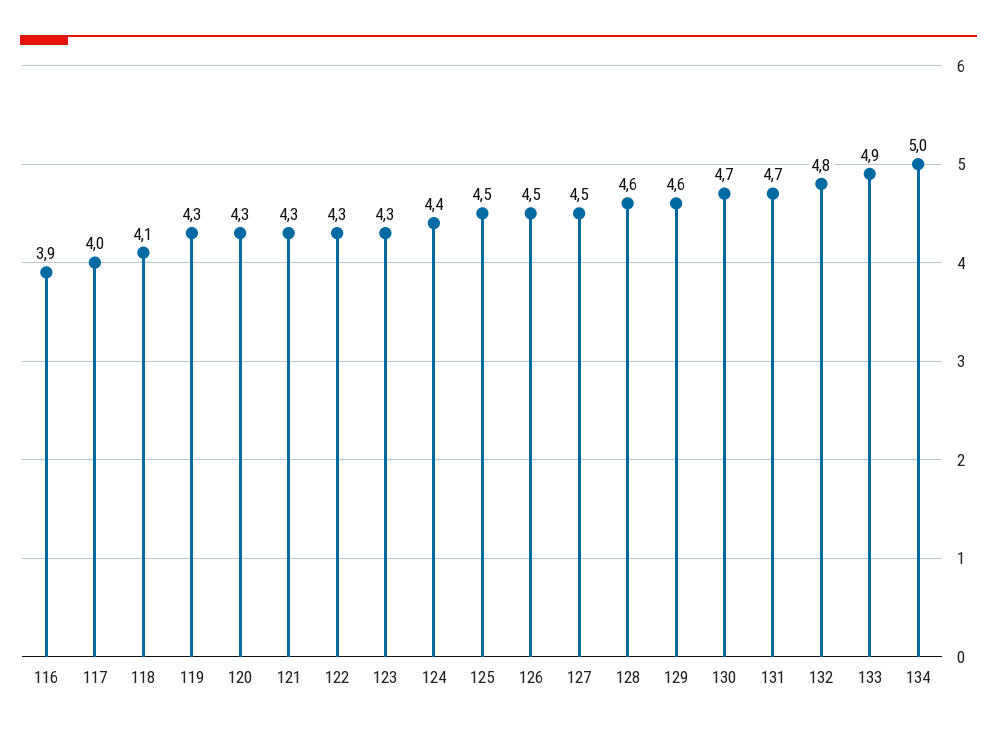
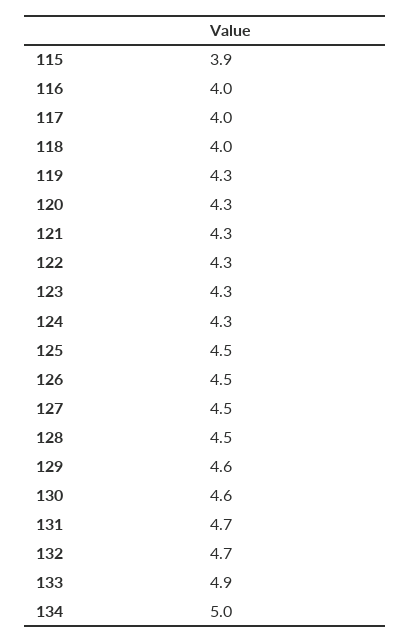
  {
-   "116": 3.9,
+   "116": 4,
    "117": 4,
-   "118": 4.1,
+   "118": 4,
    "119": 4.3,
    "120": 4.3,
    "121": 4.3,
    "122": 4.3,
    "123": 4.3,
-   "124": 4.4,
+   "124": 4.3,
    "125": 4.5,
    "126": 4.5,
    "127": 4.5,
-   "128": 4.6,
+   "128": 4.5,
    "129": 4.6,
-   "130": 4.7,
+   "130": 4.6,
    "131": 4.7,
-   "132": 4.8,
+   "132": 4.7,
    "133": 4.9,
-   "134": 5
+   "134": 5,
+   "115": 3.9
  }

